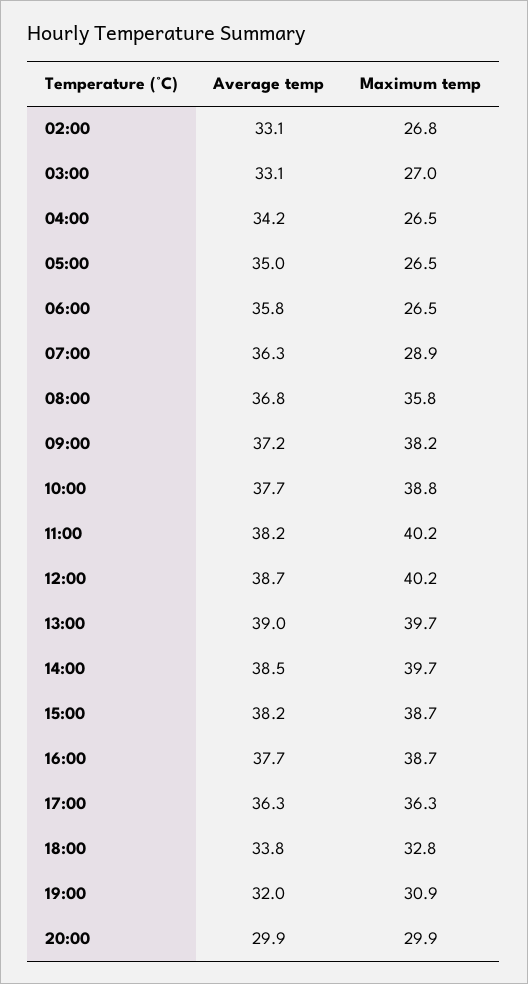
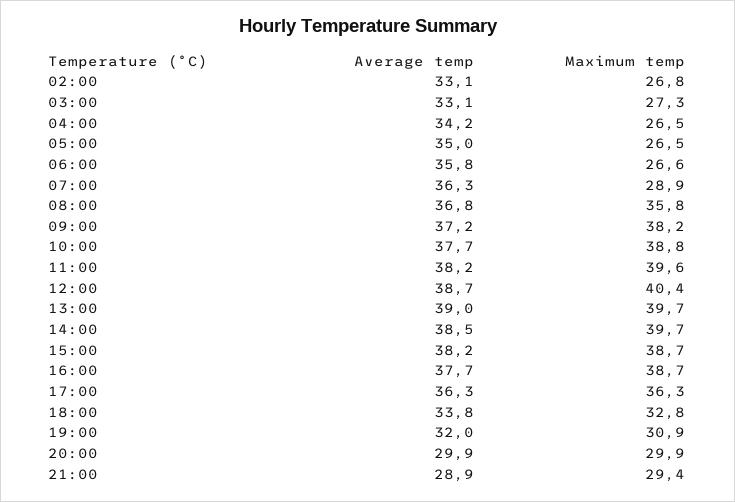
  {
    "Average temp": {
      "02:00": 33.1,
      "03:00": 33.1,
      "04:00": 34.2,
      "05:00": 35,
      "06:00": 35.8,
      "07:00": 36.3,
      "08:00": 36.8,
      "09:00": 37.2,
      "10:00": 37.7,
      "11:00": 38.2,
      "12:00": 38.7,
      "13:00": 39,
      "14:00": 38.5,
      "15:00": 38.2,
      "16:00": 37.7,
      "17:00": 36.3,
      "18:00": 33.8,
      "19:00": 32,
-     "20:00": 29.9
+     "20:00": 29.9,
+     "21:00": 28.9
    },
    "Maximum temp": {
      "02:00": 26.8,
-     "03:00": 27,
+     "03:00": 27.3,
      "04:00": 26.5,
      "05:00": 26.5,
-     "06:00": 26.5,
+     "06:00": 26.6,
      "07:00": 28.9,
      "08:00": 35.8,
      "09:00": 38.2,
      "10:00": 38.8,
-     "11:00": 40.2,
+     "11:00": 39.6,
-     "12:00": 40.2,
+     "12:00": 40.4,
      "13:00": 39.7,
      "14:00": 39.7,
      "15:00": 38.7,
      "16:00": 38.7,
      "17:00": 36.3,
      "18:00": 32.8,
      "19:00": 30.9,
-     "20:00": 29.9
+     "20:00": 29.9,
+     "21:00": 29.4
    }
  }

